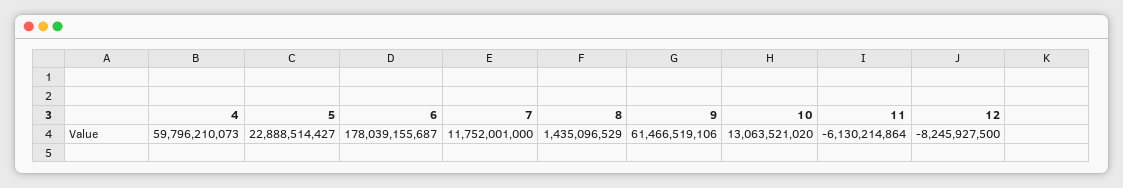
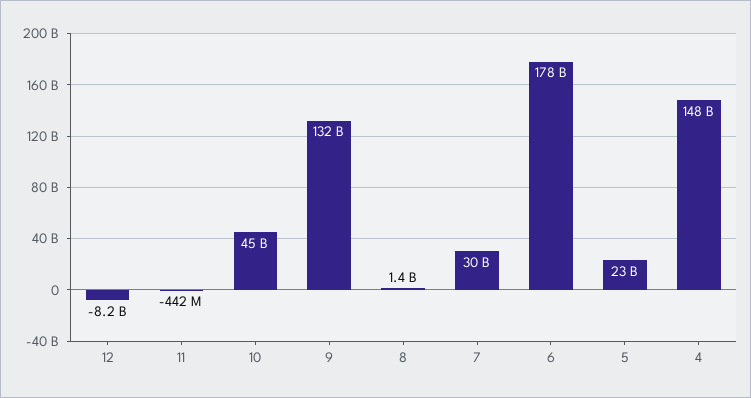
  {
-   "4": 59796210073,
+   "4": 148000000000,
    "5": 22888514427,
    "6": 178039155687,
-   "7": 11752001000,
+   "7": 30000000000,
    "8": 1435096529,
-   "9": 61466519106,
+   "9": 132000000000,
-   "10": 13063521020,
+   "10": 45000000000,
-   "11": -6130214864,
+   "11": -442000000,
    "12": -8245927500
  }

